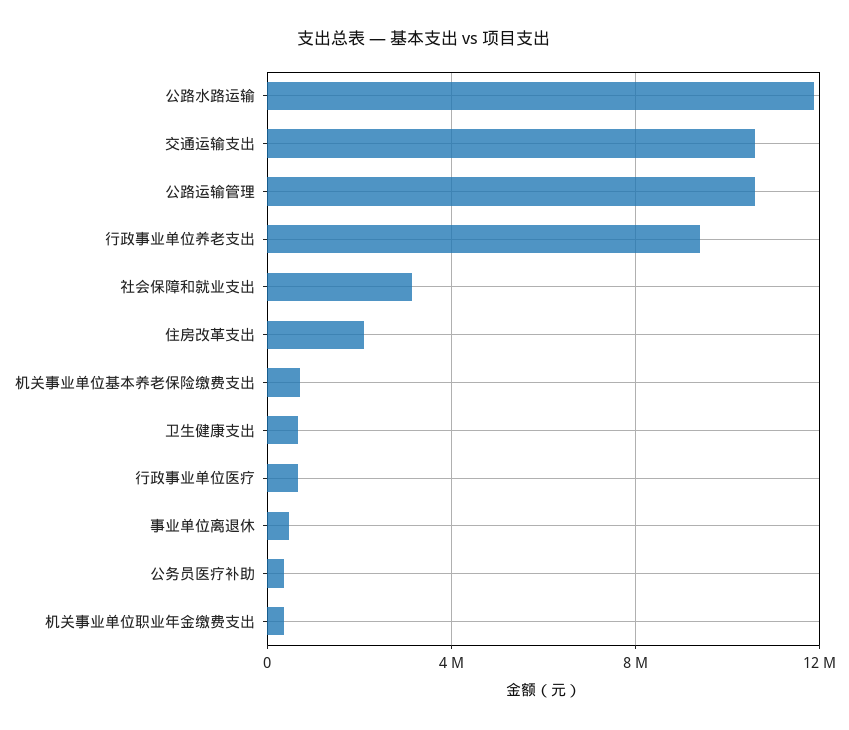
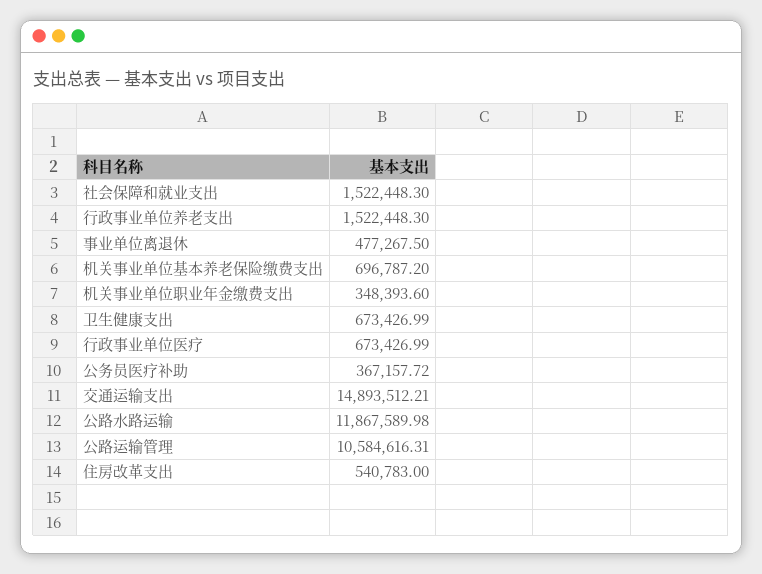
  {
    "公路水路运输": 11867589.98,
-   "交通运输支出": 10500000,
+   "交通运输支出": 14893512.21,
    "公路运输管理": 10584616.31,
-   "行政事业单位养老支出": 9500000,
+   "行政事业单位养老支出": 1522448.3,
-   "社会保障和就业支出": 3000000,
+   "社会保障和就业支出": 1522448.3,
-   "住房改革支出": 2000000,
+   "住房改革支出": 540783,
    "机关事业单位基本养老保险缴费支出": 696787.2,
    "卫生健康支出": 673426.99,
    "行政事业单位医疗": 673426.99,
    "事业单位离退休": 477267.5,
    "公务员医疗补助": 367157.72,
    "机关事业单位职业年金缴费支出": 348393.6
  }

